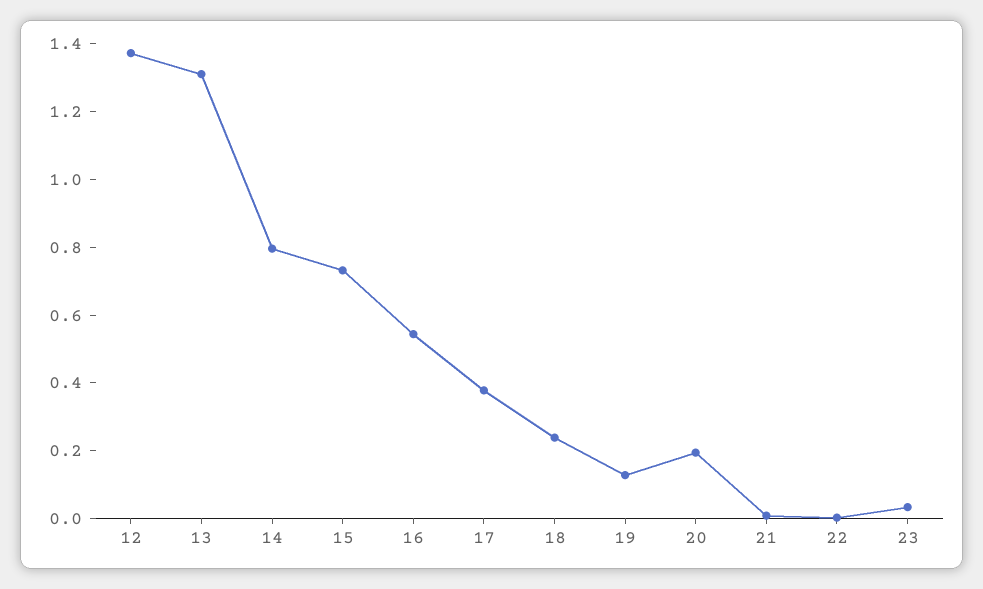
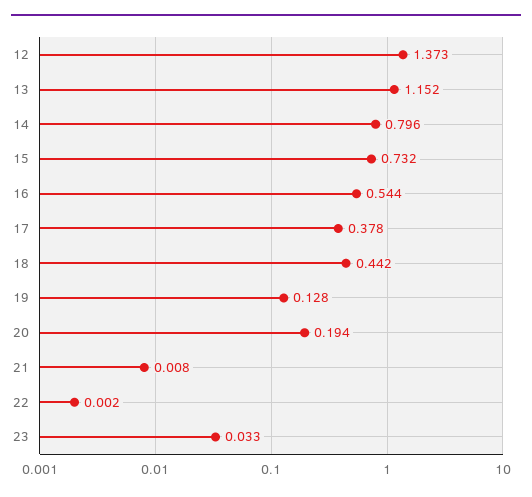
  {
    "12": 1.373,
-   "13": 1.3,
+   "13": 1.152,
    "14": 0.796,
    "15": 0.732,
    "16": 0.544,
    "17": 0.378,
-   "18": 0.25,
+   "18": 0.442,
    "19": 0.128,
    "20": 0.194,
    "21": 0.008,
    "22": 0.002,
    "23": 0.033
  }

